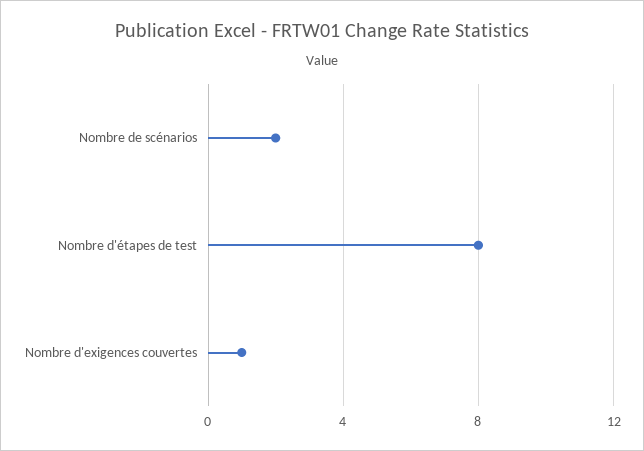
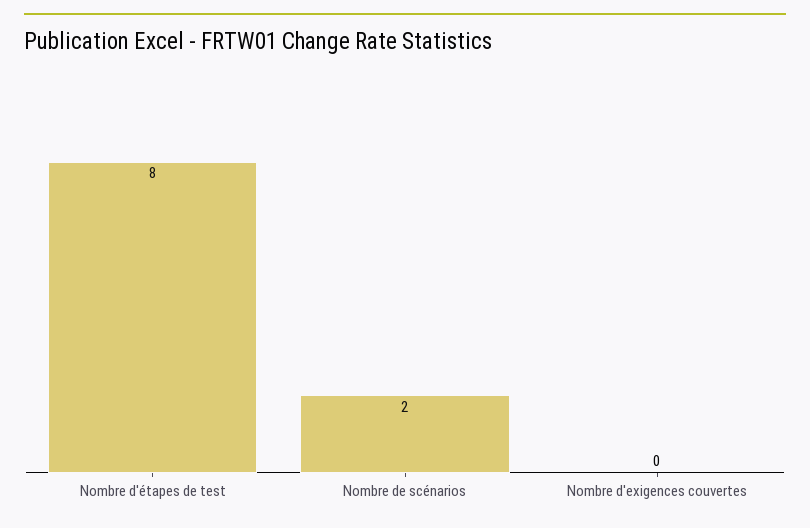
  {
    "Nombre de scénarios": 2,
    "Nombre d'étapes de test": 8,
-   "Nombre d'exigences couvertes": 1
+   "Nombre d'exigences couvertes": 0
  }

